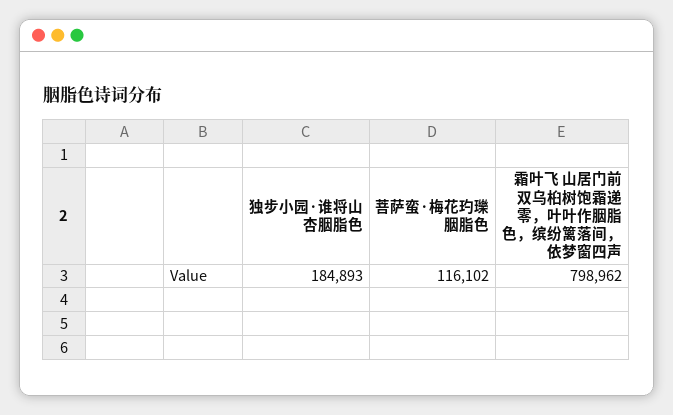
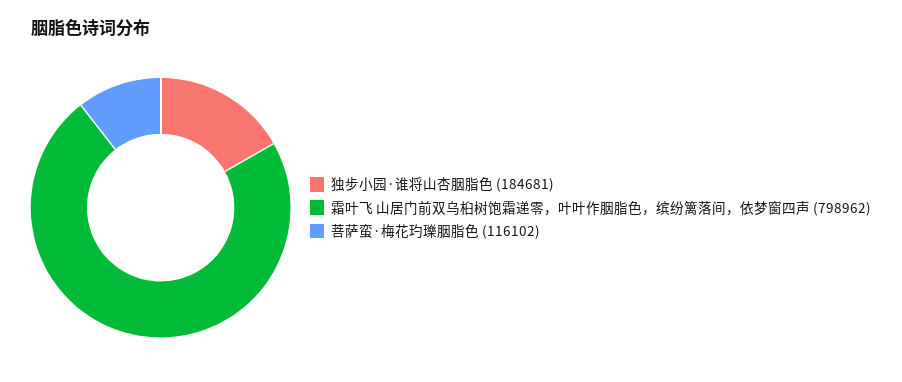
  {
-   "独步小园·谁将山杏胭脂色": 184893,
+   "独步小园·谁将山杏胭脂色": 184681,
    "菩萨蛮·梅花玓瓅胭脂色": 116102,
    "霜叶飞 山居门前双乌桕树饱霜递零，叶叶作胭脂色，缤纷篱落间，依梦窗四声": 798962
  }

